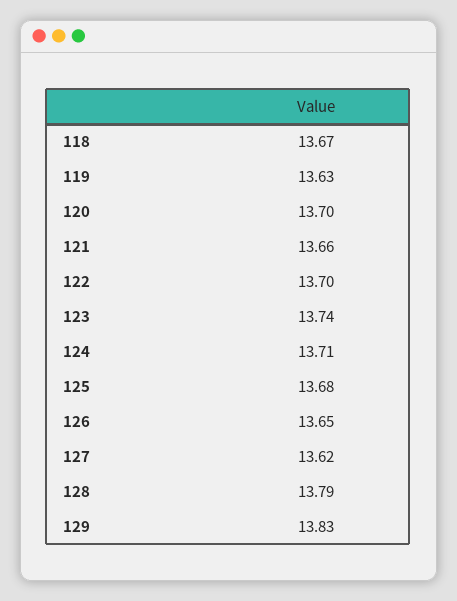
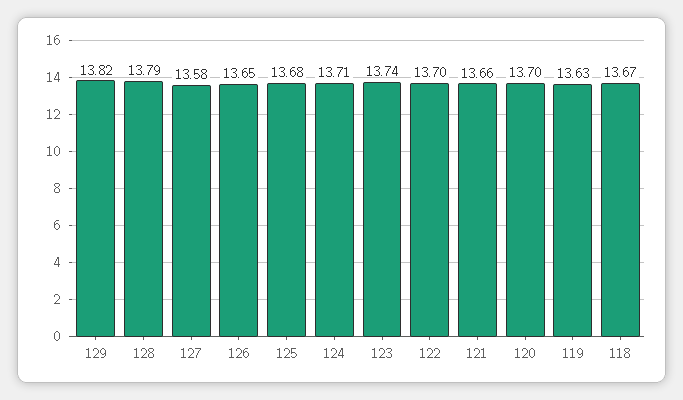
  {
    "118": 13.67,
    "119": 13.63,
    "120": 13.7,
    "121": 13.66,
    "122": 13.7,
    "123": 13.74,
    "124": 13.71,
    "125": 13.68,
    "126": 13.65,
-   "127": 13.62,
+   "127": 13.58,
    "128": 13.79,
-   "129": 13.83
+   "129": 13.82
  }

